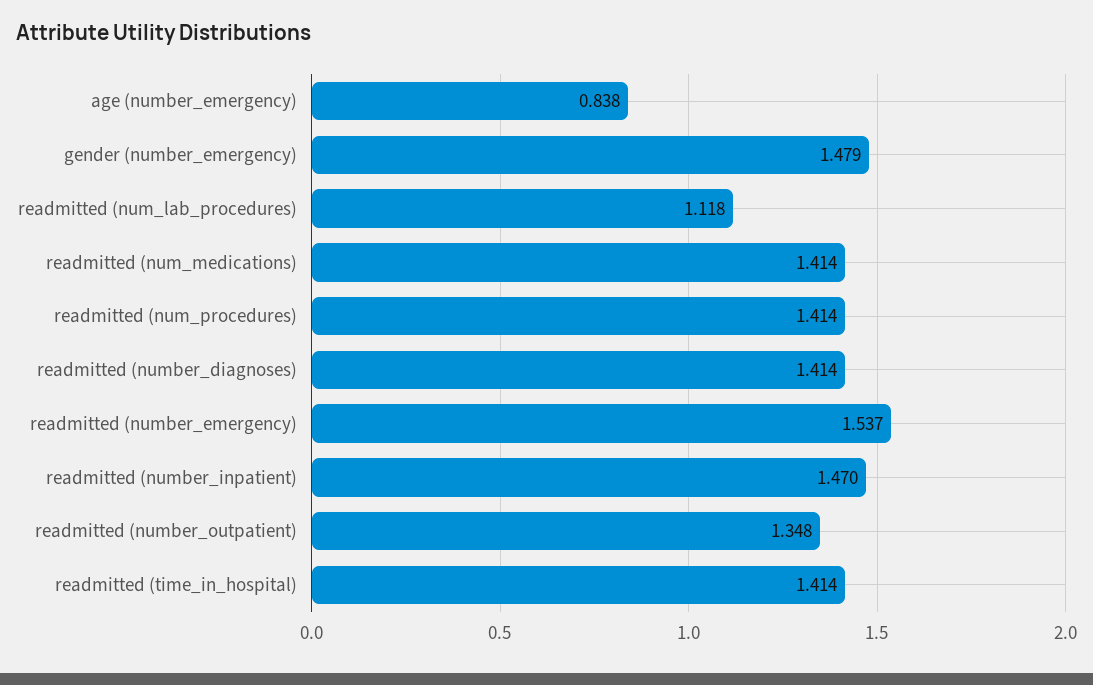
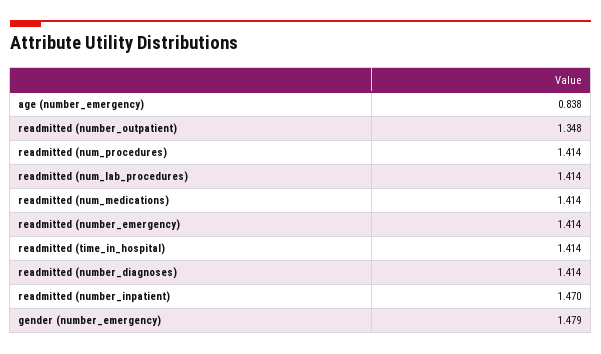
  {
    "age (number_emergency)": 0.838,
    "gender (number_emergency)": 1.479,
-   "readmitted (num_lab_procedures)": 1.118,
+   "readmitted (num_lab_procedures)": 1.414,
    "readmitted (num_medications)": 1.414,
    "readmitted (num_procedures)": 1.414,
    "readmitted (number_diagnoses)": 1.414,
-   "readmitted (number_emergency)": 1.537,
+   "readmitted (number_emergency)": 1.414,
    "readmitted (number_inpatient)": 1.47,
    "readmitted (number_outpatient)": 1.348,
    "readmitted (time_in_hospital)": 1.414
  }

